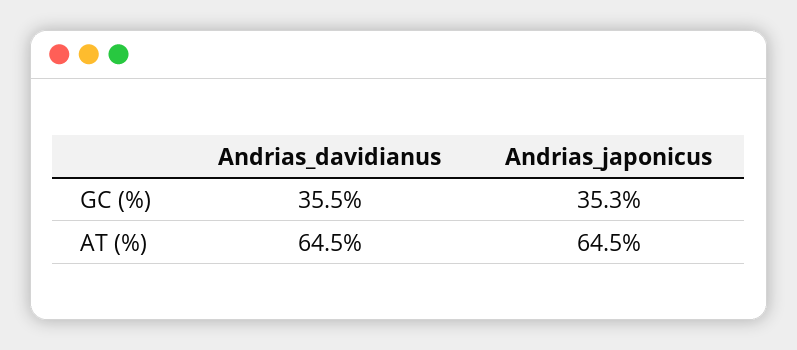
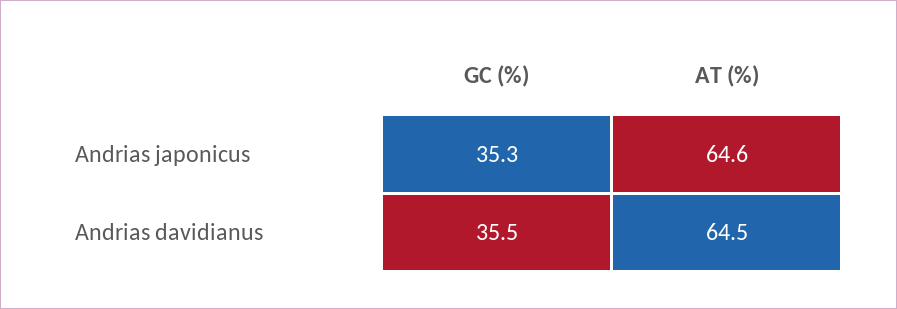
  {
    "Andrias_davidianus": {
      "GC (%)": 35.5,
      "AT (%)": 64.5
    },
    "Andrias_japonicus": {
      "GC (%)": 35.3,
-     "AT (%)": 64.5
+     "AT (%)": 64.6
    }
  }

